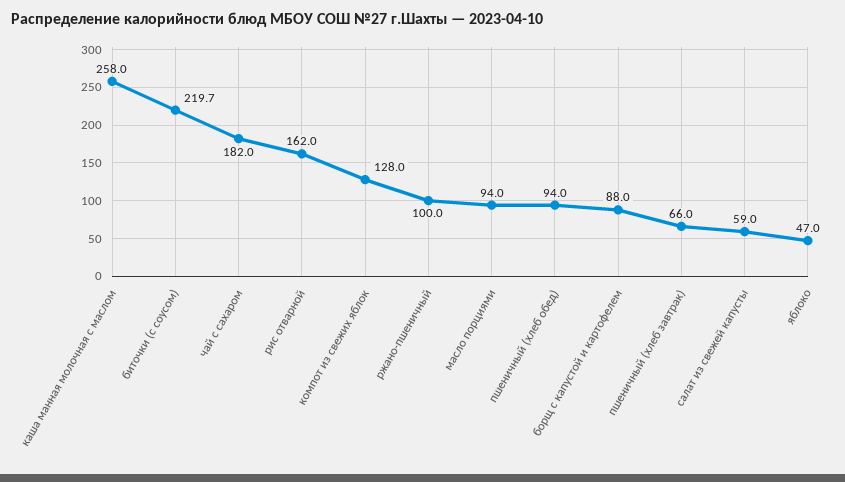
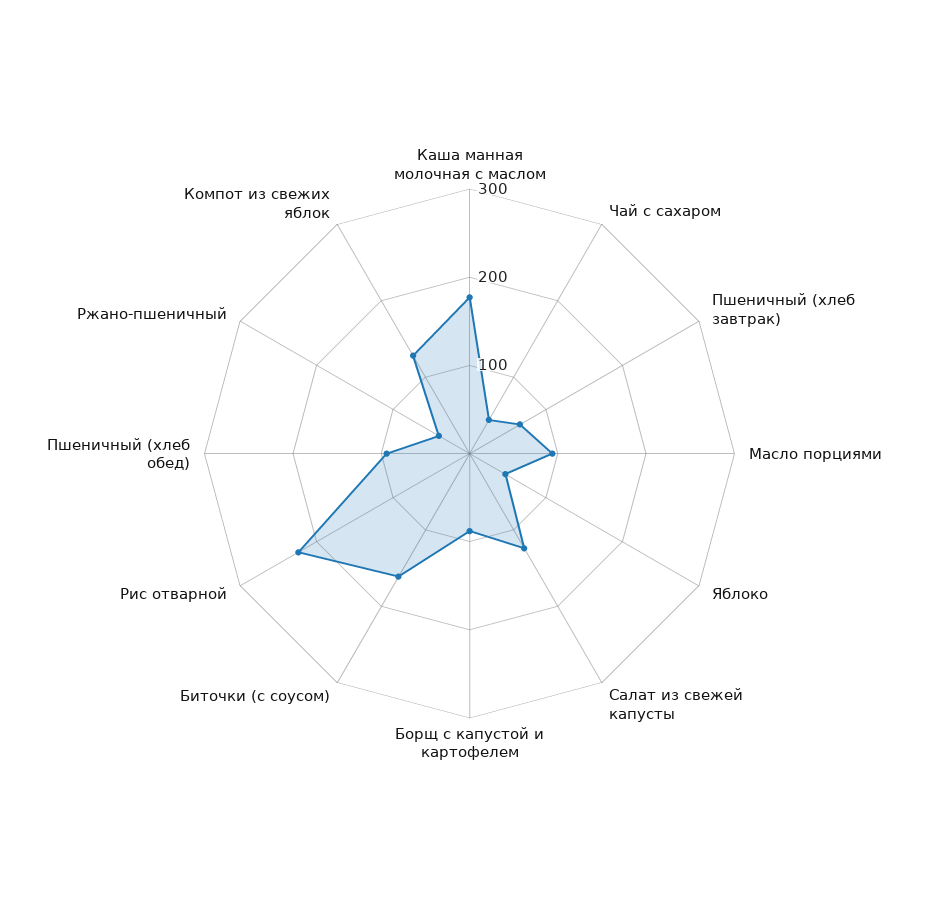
  {
-   "каша манная молочная с маслом": 258,
+   "каша манная молочная с маслом": 180,
-   "биточки (с соусом)": 219.7,
+   "биточки (с соусом)": 160,
-   "чай с сахаром": 182,
+   "чай с сахаром": 40,
-   "рис отварной": 162,
+   "рис отварной": 220,
    "компот из свежих яблок": 128,
-   "ржано-пшеничный": 100,
+   "ржано-пшеничный": 40,
    "масло порциями": 94,
    "пшеничный (хлеб обед)": 94,
    "борщ с капустой и картофелем": 88,
    "пшеничный (хлеб завтрак)": 66,
-   "салат из свежей капусты": 59,
+   "салат из свежей капусты": 120,
    "яблоко": 47
  }

